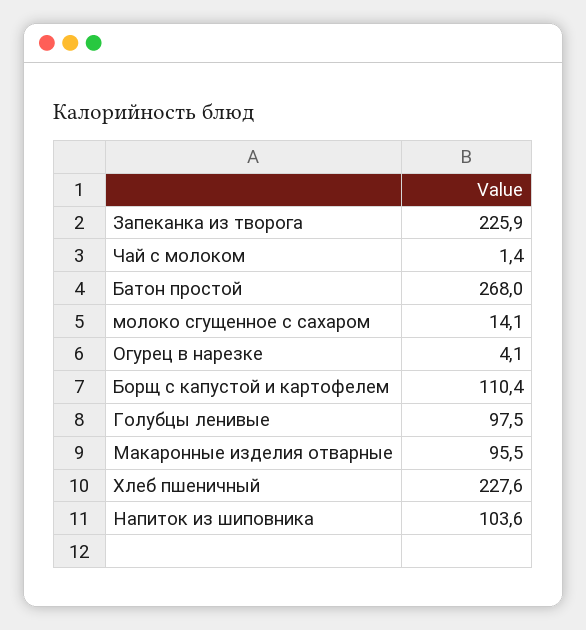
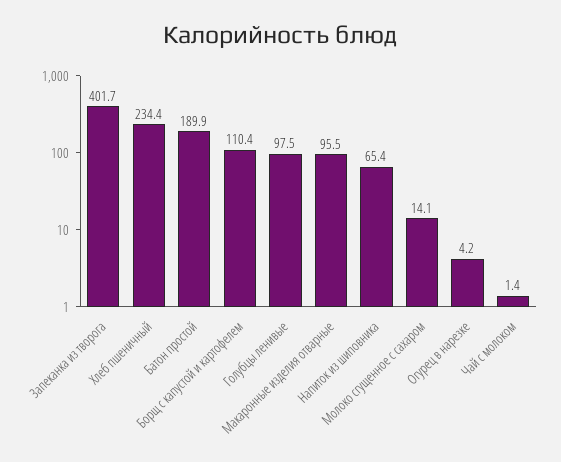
  {
-   "Запеканка из творога": 225.9,
+   "Запеканка из творога": 401.7,
    "Чай с молоком": 1.4,
-   "Батон простой": 268,
+   "Батон простой": 189.9,
    "молоко сгущенное с сахаром": 14.1,
-   "Огурец в нарезке": 4.1,
+   "Огурец в нарезке": 4.2,
    "Борщ с капустой и картофелем": 110.4,
    "Голубцы ленивые": 97.5,
    "Макаронные изделия отварные": 95.5,
-   "Хлеб пшеничный": 227.6,
+   "Хлеб пшеничный": 234.4,
-   "Напиток из шиповника": 103.6
+   "Напиток из шиповника": 65.4
  }

